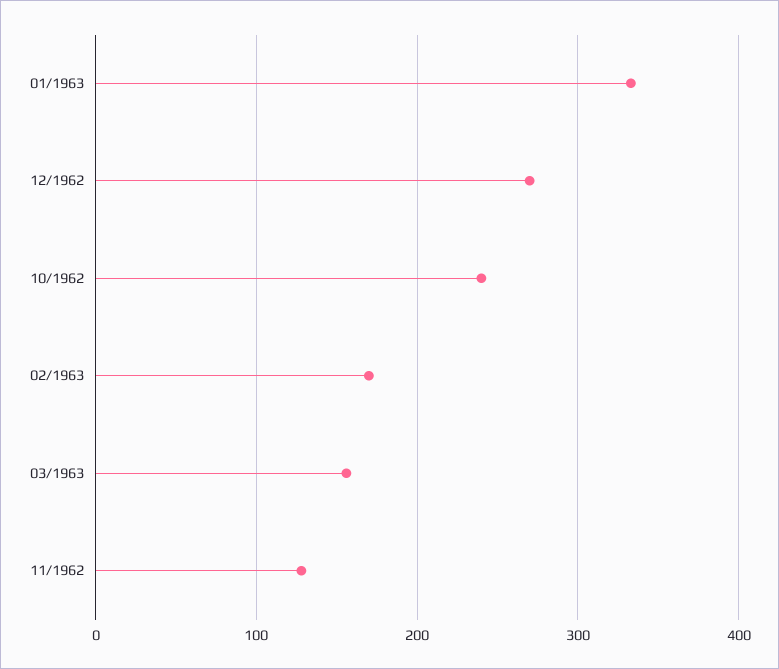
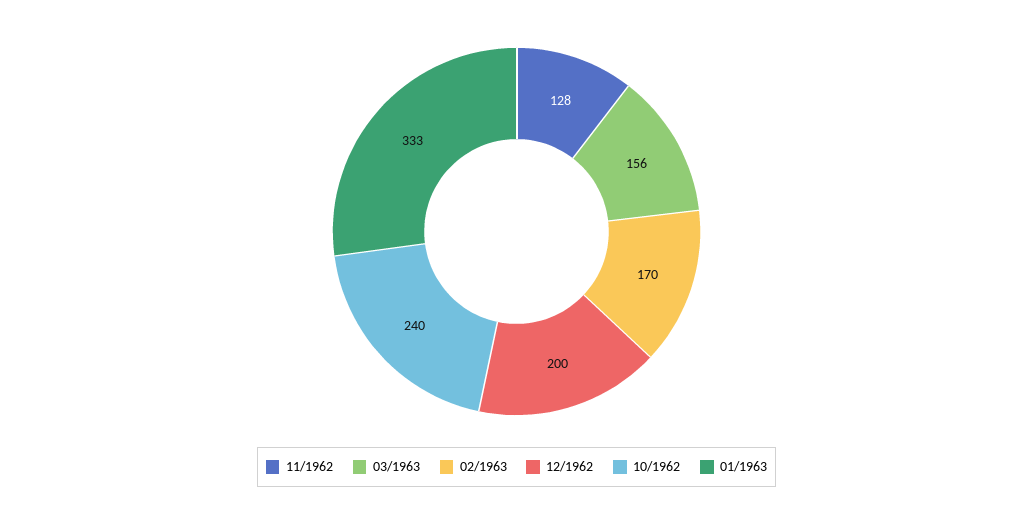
  {
    "01/1963": 333,
-   "12/1962": 270,
+   "12/1962": 200,
    "10/1962": 240,
    "02/1963": 170,
    "03/1963": 156,
    "11/1962": 128
  }

